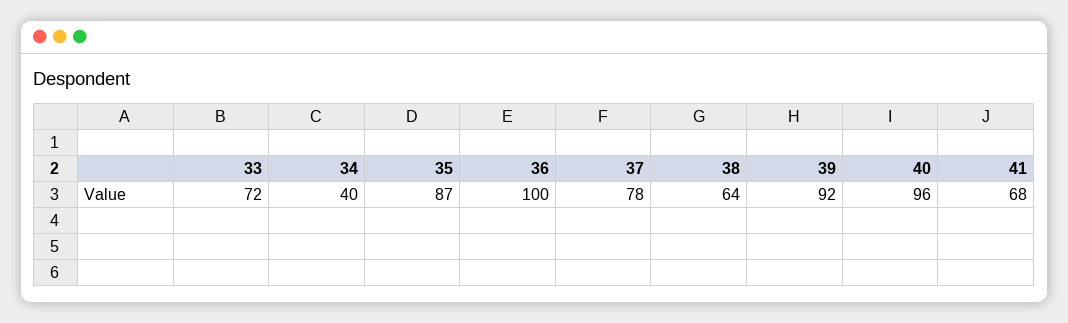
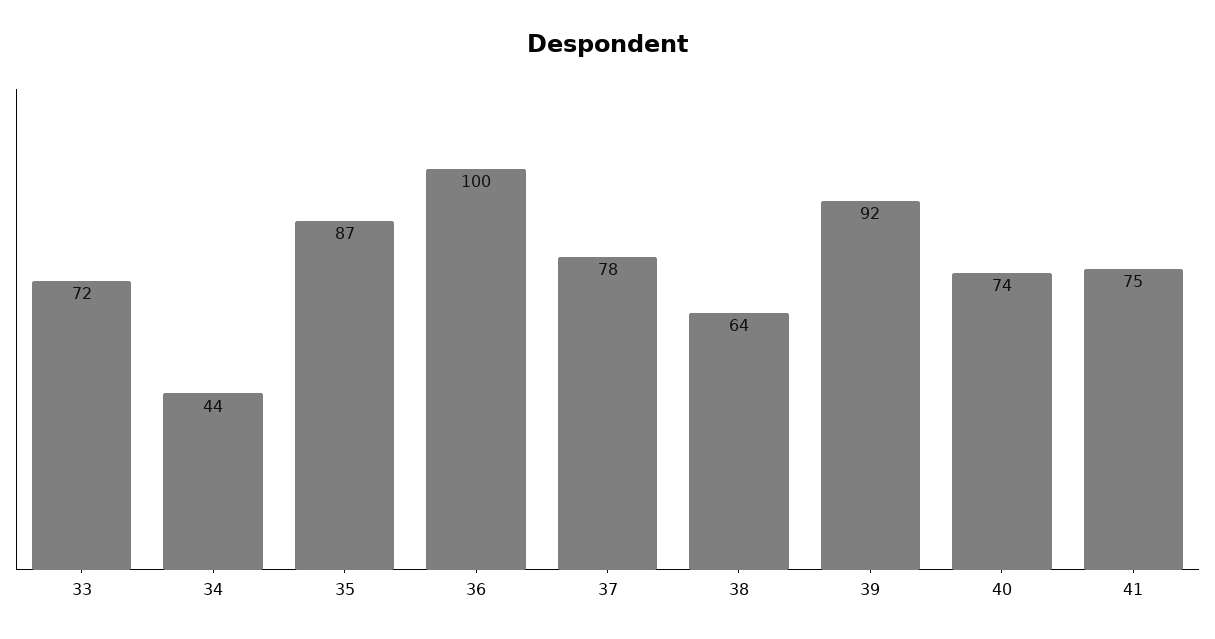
  {
    "33": 72,
-   "34": 40,
+   "34": 44,
    "35": 87,
    "36": 100,
    "37": 78,
    "38": 64,
    "39": 92,
-   "40": 96,
+   "40": 74,
-   "41": 68
+   "41": 75
  }

